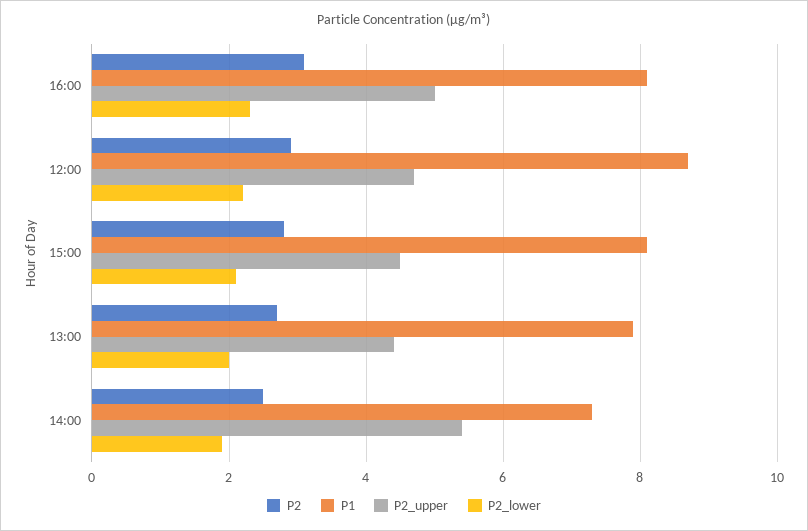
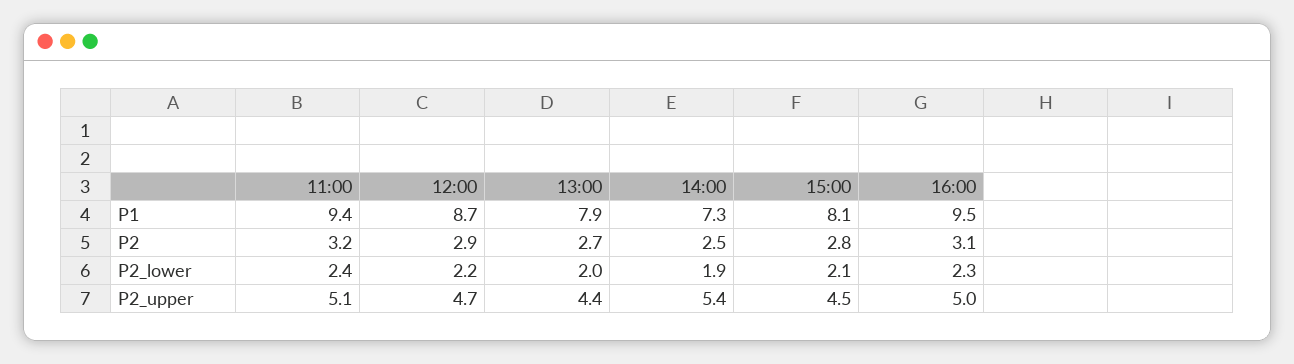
  {
    "P2": {
      "16:00": 3.1,
      "12:00": 2.9,
      "15:00": 2.8,
      "13:00": 2.7,
-     "14:00": 2.5
+     "14:00": 2.5,
+     "11:00": 3.2
    },
    "P1": {
-     "16:00": 8,
+     "16:00": 9.5,
      "12:00": 8.7,
      "15:00": 8.1,
      "13:00": 7.9,
-     "14:00": 7.3
+     "14:00": 7.3,
+     "11:00": 9.4
    },
    "P2_upper": {
      "16:00": 5,
      "12:00": 4.7,
      "15:00": 4.5,
      "13:00": 4.4,
-     "14:00": 5.4
+     "14:00": 5.4,
+     "11:00": 5.1
    },
    "P2_lower": {
      "16:00": 2.3,
      "12:00": 2.2,
      "15:00": 2.1,
      "13:00": 2,
-     "14:00": 1.9
+     "14:00": 1.9,
+     "11:00": 2.4
    }
  }

